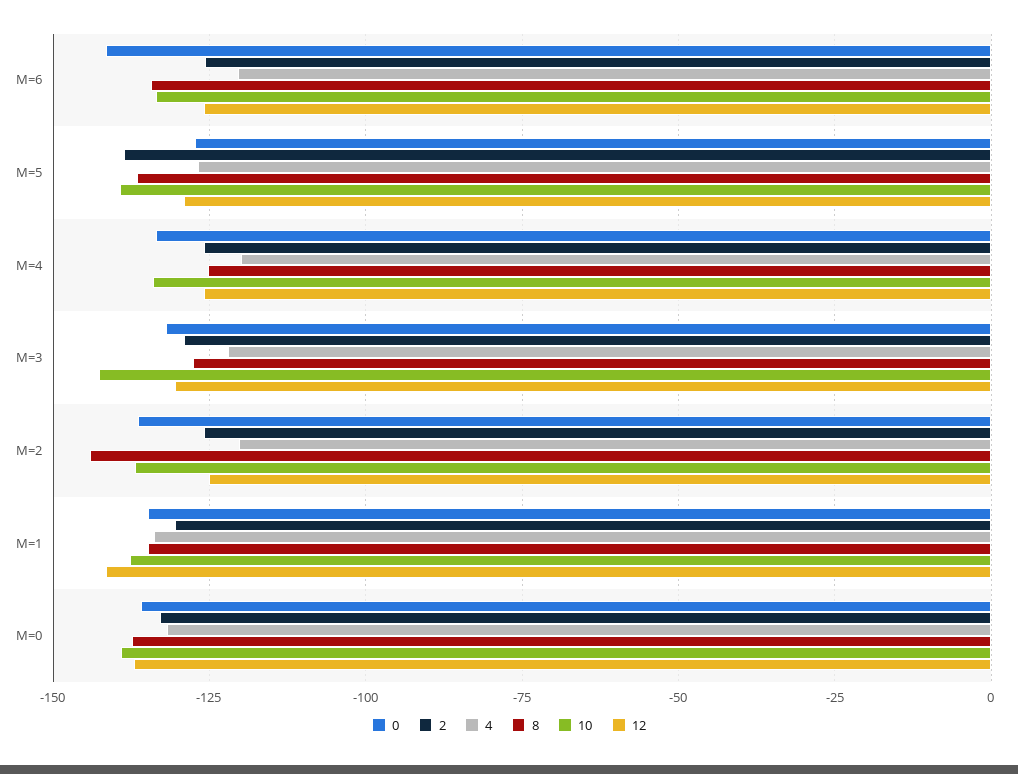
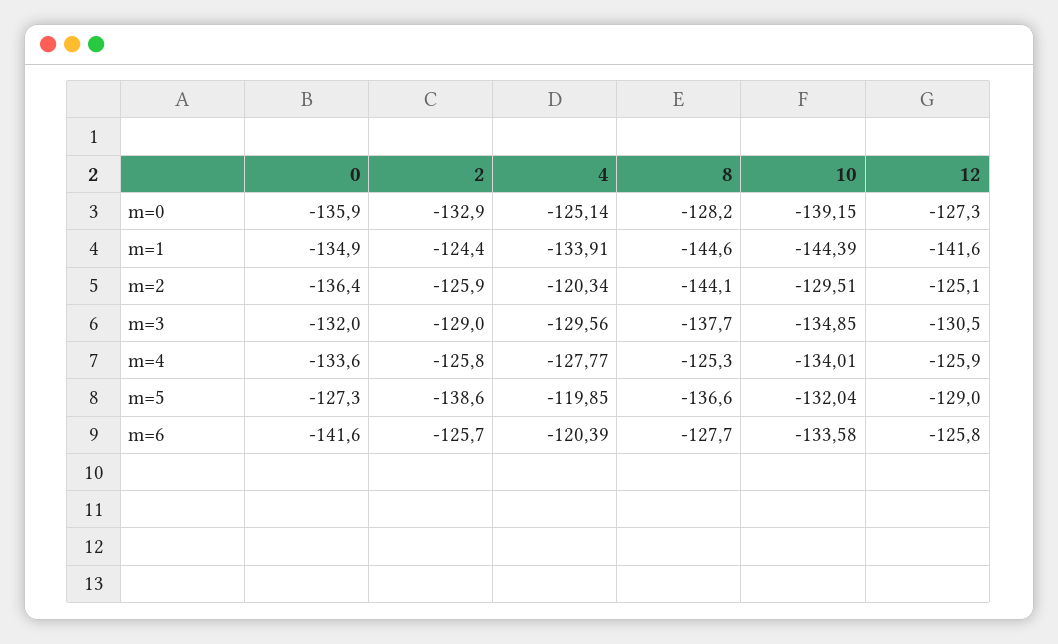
  {
    "0": {
      "M=6": -141.6,
      "M=5": -127.3,
      "M=4": -133.6,
      "M=3": -132,
      "M=2": -136.4,
      "M=1": -134.9,
      "M=0": -135.9
    },
    "2": {
      "M=6": -125.7,
      "M=5": -138.6,
      "M=4": -125.8,
      "M=3": -129,
      "M=2": -125.9,
-     "M=1": -130,
+     "M=1": -124.4,
      "M=0": -132.9
    },
    "4": {
      "M=6": -120.39,
-     "M=5": -127.5,
+     "M=5": -119.85,
-     "M=4": -120,
+     "M=4": -127.77,
-     "M=3": -122.5,
+     "M=3": -129.56,
      "M=2": -120.34,
      "M=1": -133.91,
-     "M=0": -132.5
+     "M=0": -125.14
    },
    "8": {
-     "M=6": -135,
+     "M=6": -127.7,
      "M=5": -136.6,
      "M=4": -125.3,
-     "M=3": -127.5,
+     "M=3": -137.7,
      "M=2": -144.1,
-     "M=1": -135,
+     "M=1": -144.6,
-     "M=0": -137.5
+     "M=0": -128.2
    },
    "10": {
      "M=6": -133.58,
-     "M=5": -140,
+     "M=5": -132.04,
      "M=4": -134.01,
-     "M=3": -142.5,
+     "M=3": -134.85,
-     "M=2": -137.5,
+     "M=2": -129.51,
-     "M=1": -137.5,
+     "M=1": -144.39,
      "M=0": -139.15
    },
    "12": {
      "M=6": -125.8,
      "M=5": -129,
      "M=4": -125.9,
      "M=3": -130.5,
      "M=2": -125.1,
      "M=1": -141.6,
-     "M=0": -137.5
+     "M=0": -127.3
    }
  }

